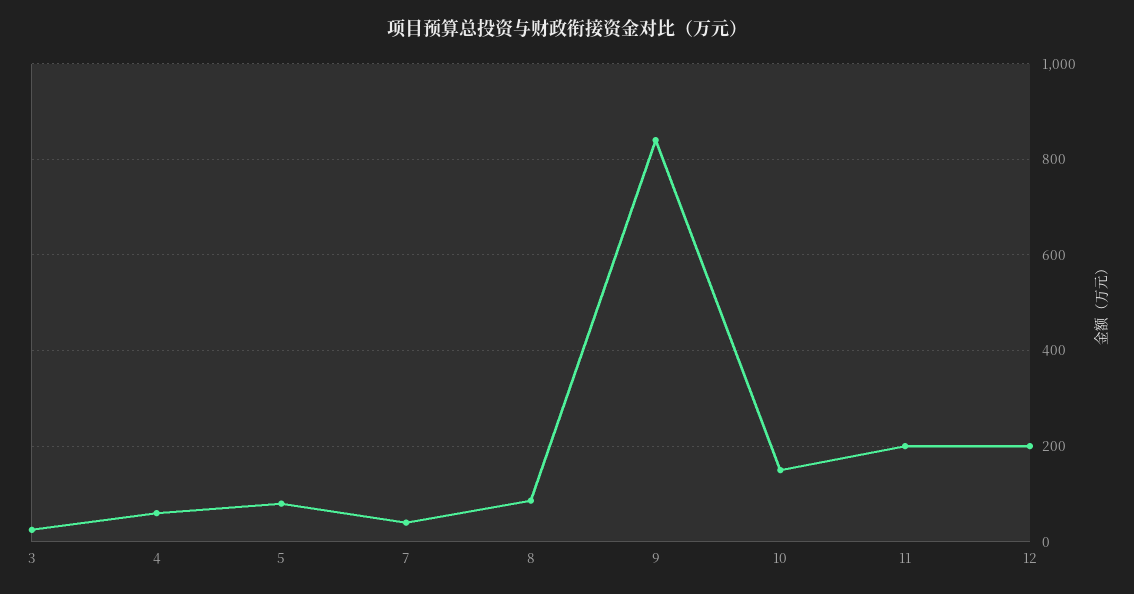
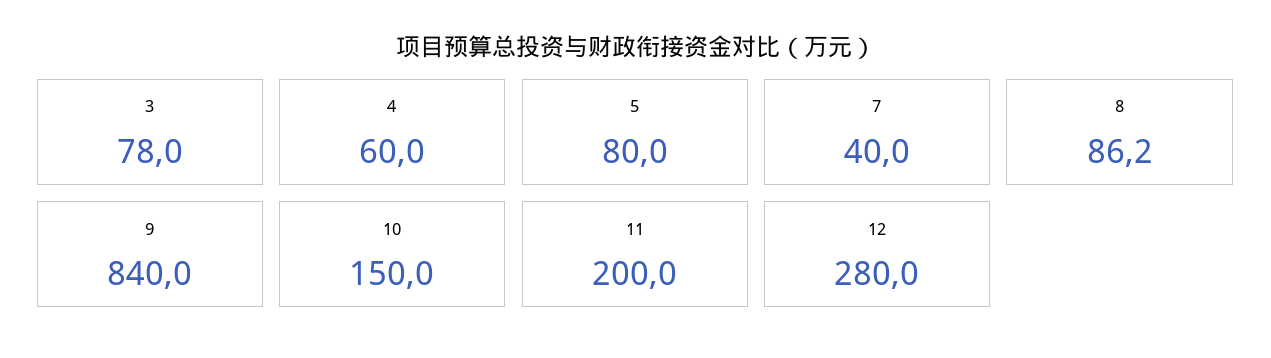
  {
-   "3": 20,
+   "3": 78,
    "4": 60,
    "5": 80,
    "7": 40,
    "8": 86.2,
    "9": 840,
    "10": 150,
    "11": 200,
-   "12": 200
+   "12": 280
  }

